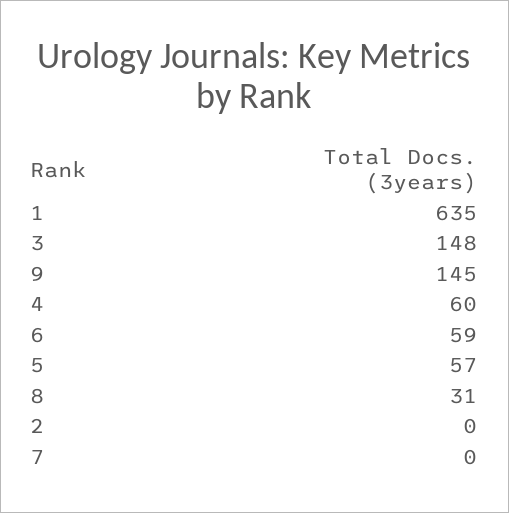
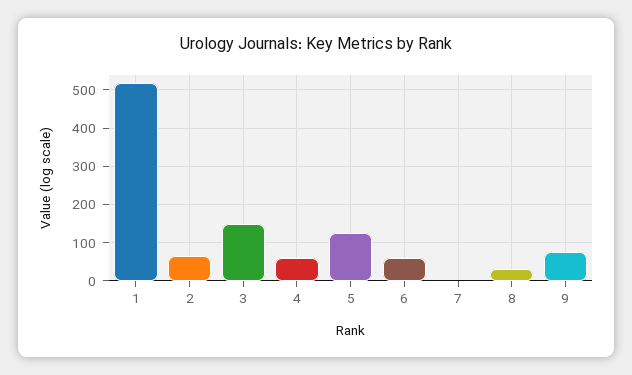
  {
-   "1": 635,
+   "1": 520,
    "3": 148,
-   "9": 145,
+   "9": 80,
    "4": 60,
    "6": 59,
-   "5": 57,
+   "5": 120,
    "8": 31,
-   "2": 0,
+   "2": 60,
    "7": 0
  }

